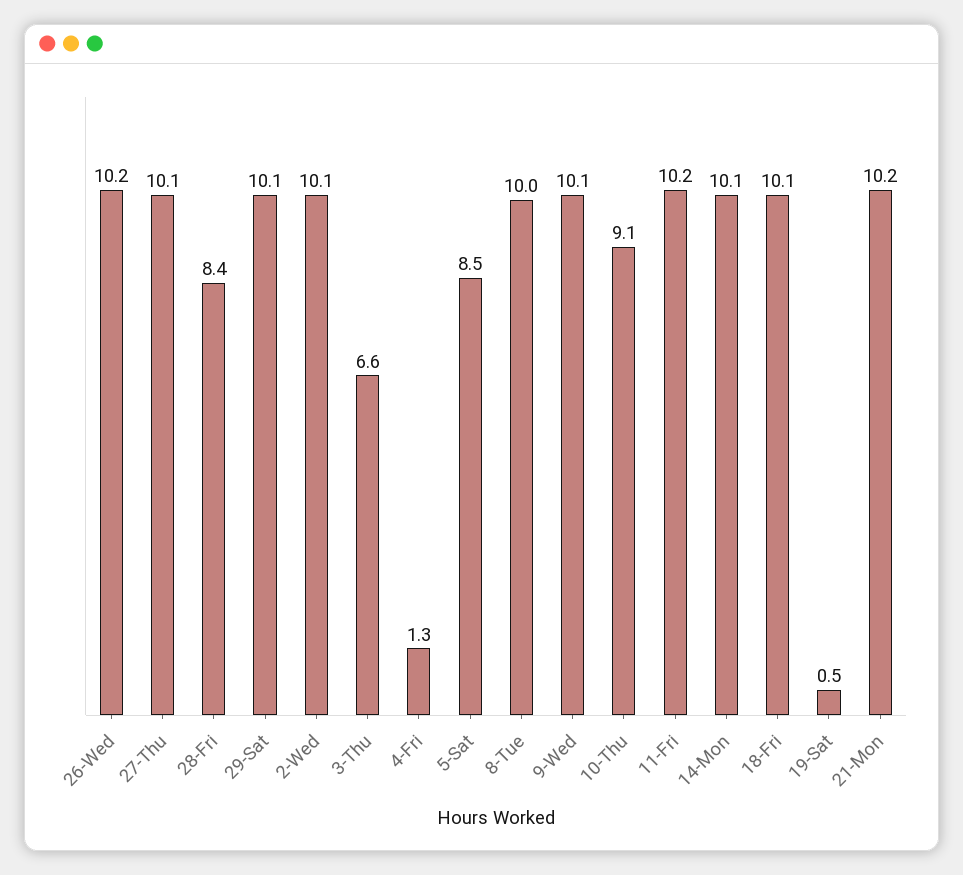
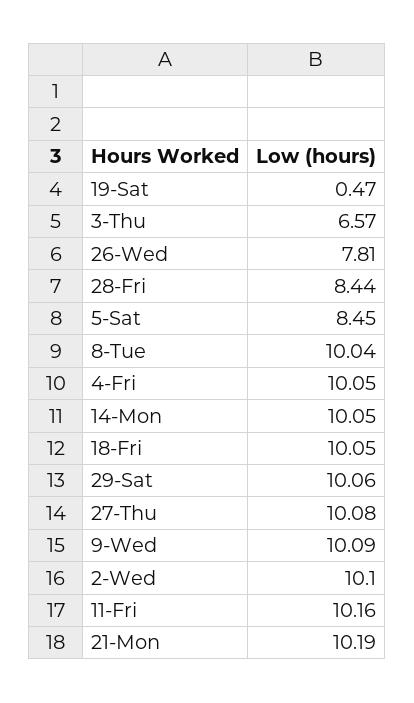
  {
-   "26-Wed": 10.2,
+   "26-Wed": 7.81,
    "27-Thu": 10.08,
    "28-Fri": 8.44,
    "29-Sat": 10.06,
    "2-Wed": 10.1,
    "3-Thu": 6.57,
-   "4-Fri": 1.3,
+   "4-Fri": 10.05,
    "5-Sat": 8.45,
    "8-Tue": 10.04,
    "9-Wed": 10.09,
-   "10-Thu": 9.1,
    "11-Fri": 10.16,
    "14-Mon": 10.05,
    "18-Fri": 10.05,
    "19-Sat": 0.47,
    "21-Mon": 10.19
  }

